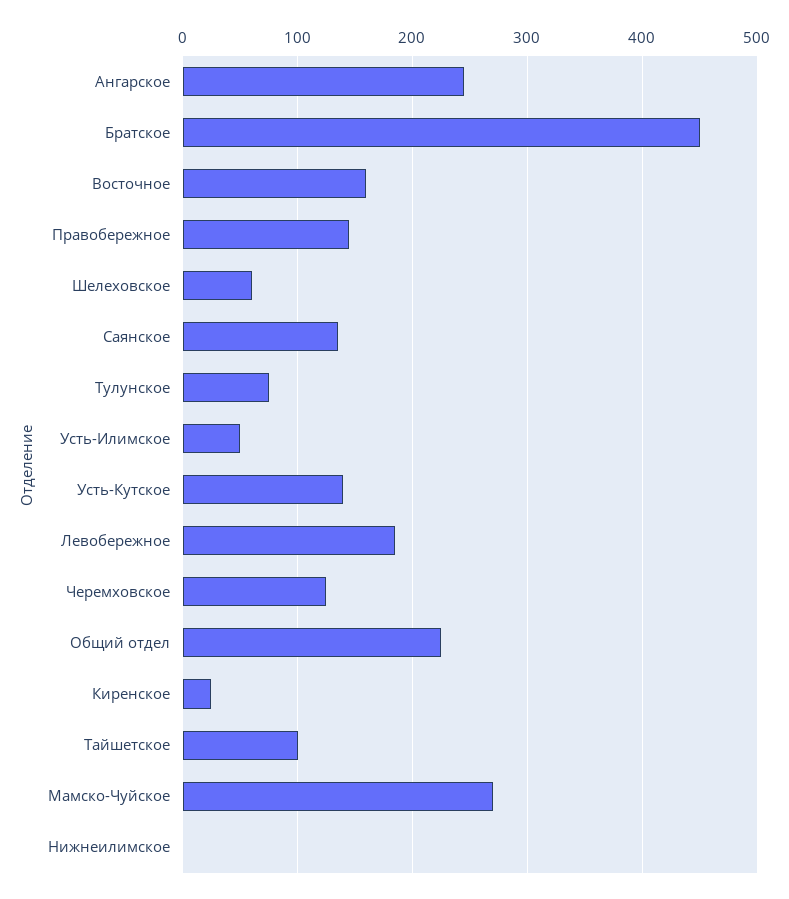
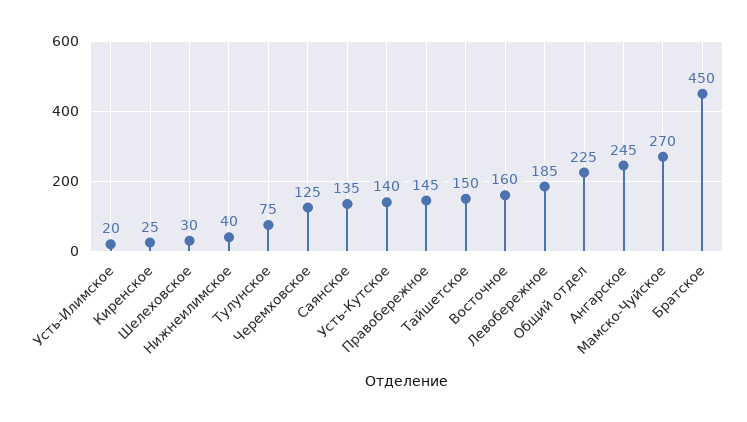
  {
    "Ангарское": 245,
    "Братское": 450,
    "Восточное": 160,
    "Правобережное": 145,
-   "Шелеховское": 60,
+   "Шелеховское": 30,
    "Саянское": 135,
    "Тулунское": 75,
-   "Усть-Илимское": 50,
+   "Усть-Илимское": 20,
    "Усть-Кутское": 140,
    "Левобережное": 185,
    "Черемховское": 125,
    "Общий отдел": 225,
    "Киренское": 25,
-   "Тайшетское": 100,
+   "Тайшетское": 150,
    "Мамско-Чуйское": 270,
-   "Нижнеилимское": 0
+   "Нижнеилимское": 40
  }

